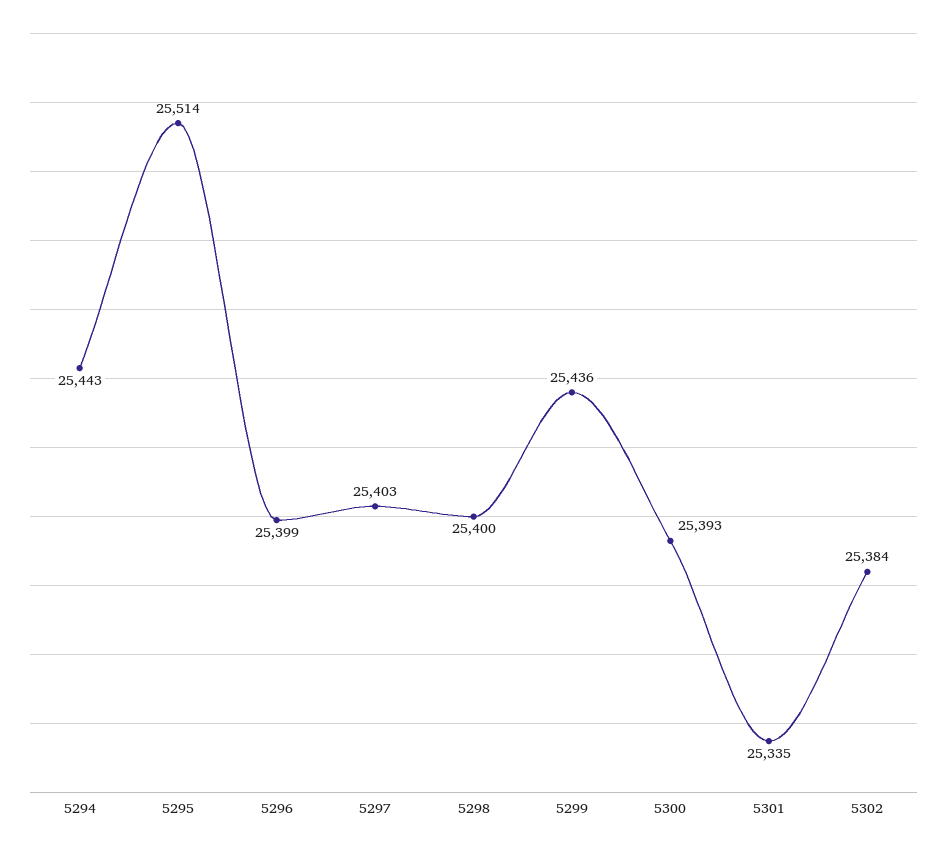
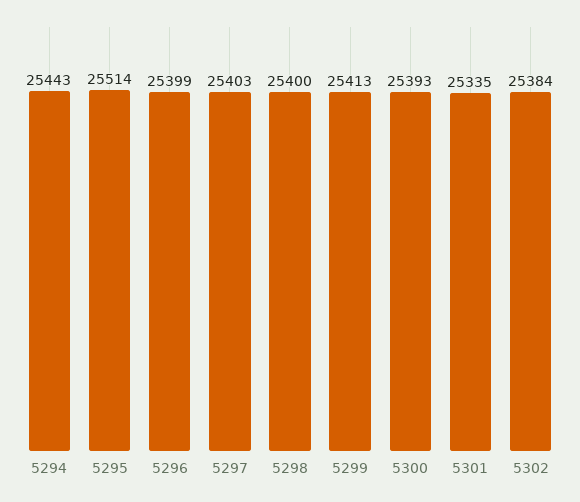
  {
    "5294": 25443,
    "5295": 25514,
    "5296": 25399,
    "5297": 25403,
    "5298": 25400,
-   "5299": 25436,
+   "5299": 25413,
    "5300": 25393,
    "5301": 25335,
    "5302": 25384
  }

